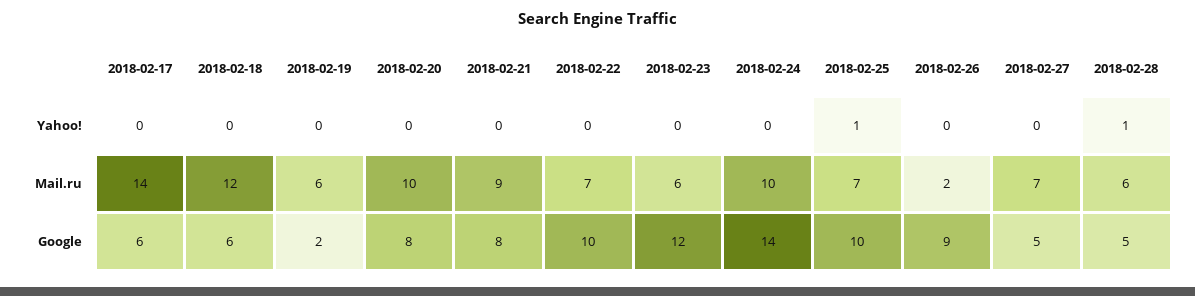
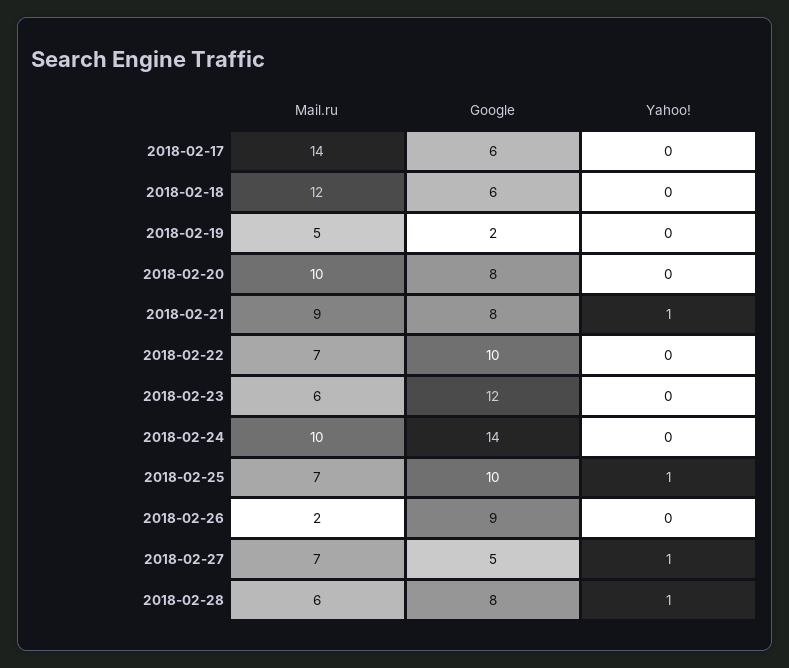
  {
    "2018-02-17": {
      "Yahoo!": 0,
      "Mail.ru": 14,
      "Google": 6
    },
    "2018-02-18": {
      "Yahoo!": 0,
      "Mail.ru": 12,
      "Google": 6
    },
    "2018-02-19": {
      "Yahoo!": 0,
-     "Mail.ru": 6,
+     "Mail.ru": 5,
      "Google": 2
    },
    "2018-02-20": {
      "Yahoo!": 0,
      "Mail.ru": 10,
      "Google": 8
    },
    "2018-02-21": {
-     "Yahoo!": 0,
+     "Yahoo!": 1,
      "Mail.ru": 9,
      "Google": 8
    },
    "2018-02-22": {
      "Yahoo!": 0,
      "Mail.ru": 7,
      "Google": 10
    },
    "2018-02-23": {
      "Yahoo!": 0,
      "Mail.ru": 6,
      "Google": 12
    },
    "2018-02-24": {
      "Yahoo!": 0,
      "Mail.ru": 10,
      "Google": 14
    },
    "2018-02-25": {
      "Yahoo!": 1,
      "Mail.ru": 7,
      "Google": 10
    },
    "2018-02-26": {
      "Yahoo!": 0,
      "Mail.ru": 2,
      "Google": 9
    },
    "2018-02-27": {
-     "Yahoo!": 0,
+     "Yahoo!": 1,
      "Mail.ru": 7,
      "Google": 5
    },
    "2018-02-28": {
      "Yahoo!": 1,
      "Mail.ru": 6,
-     "Google": 5
+     "Google": 8
    }
  }

